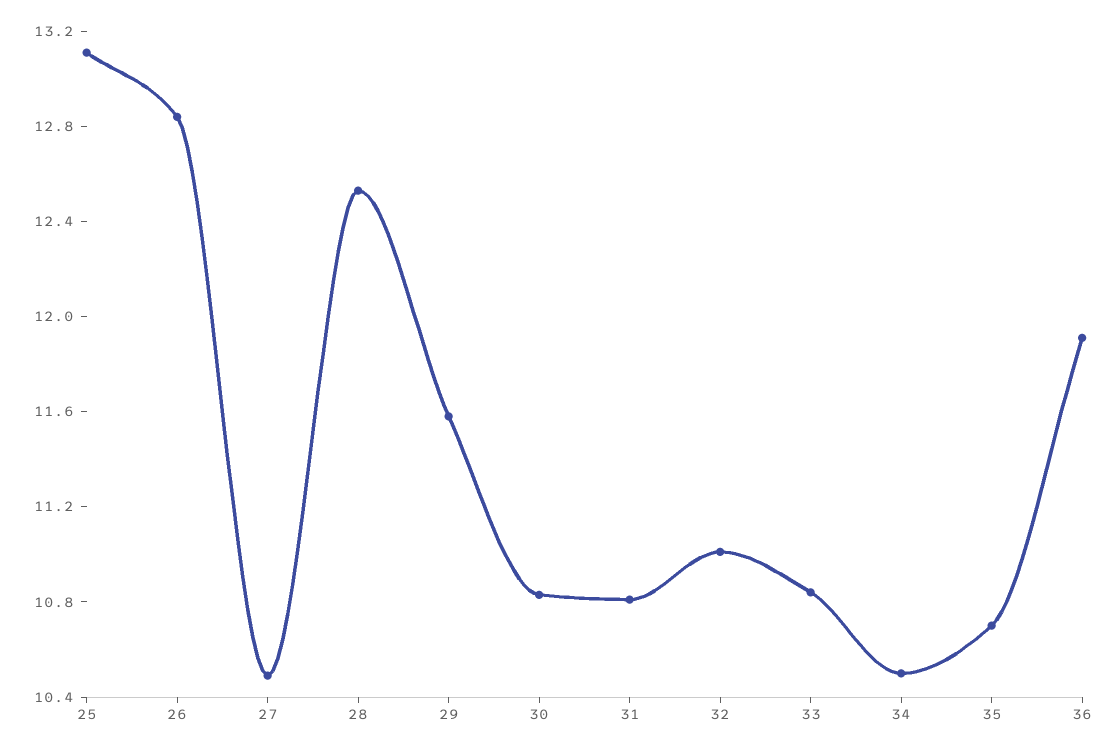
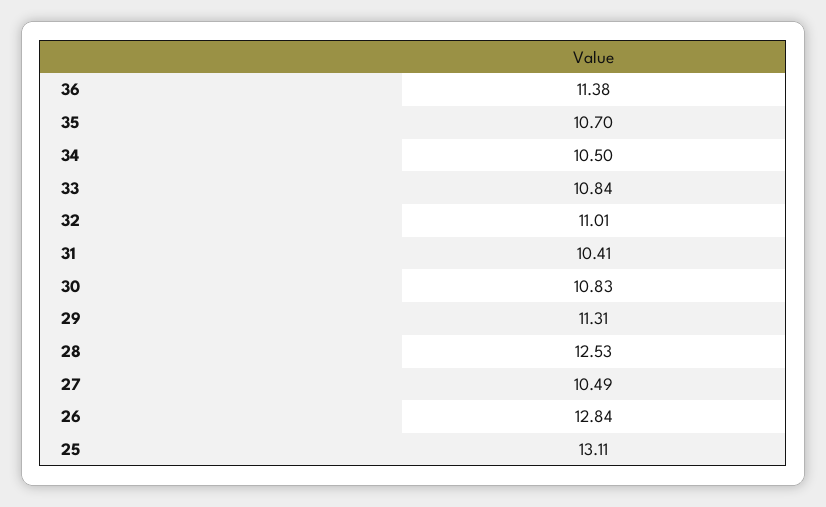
  {
    "25": 13.11,
    "26": 12.84,
    "27": 10.49,
    "28": 12.53,
-   "29": 11.6,
+   "29": 11.31,
    "30": 10.83,
-   "31": 10.8,
+   "31": 10.41,
    "32": 11.01,
    "33": 10.84,
    "34": 10.5,
    "35": 10.7,
-   "36": 11.9
+   "36": 11.38
  }

